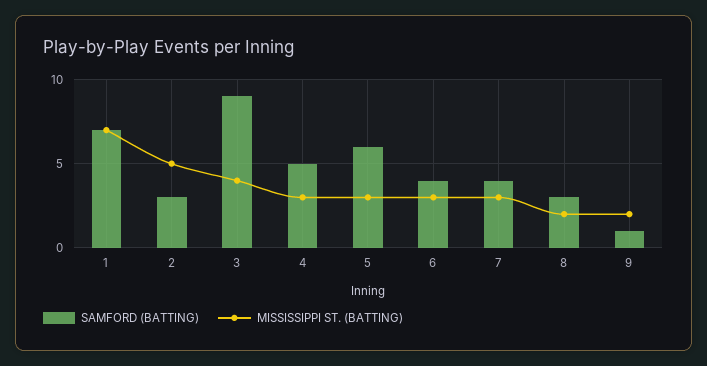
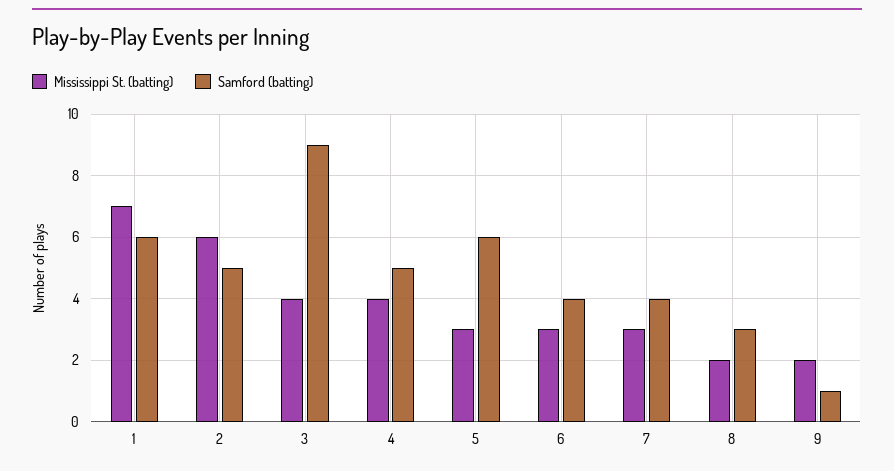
  {
    "SAMFORD (BATTING)": {
-     "1": 7,
+     "1": 6,
-     "2": 3,
+     "2": 5,
      "3": 9,
      "4": 5,
      "5": 6,
      "6": 4,
      "7": 4,
      "8": 3,
      "9": 1
    },
    "MISSISSIPPI ST. (BATTING)": {
      "1": 7,
-     "2": 5,
+     "2": 6,
      "3": 4,
-     "4": 3,
+     "4": 4,
      "5": 3,
      "6": 3,
      "7": 3,
      "8": 2,
      "9": 2
    }
  }

